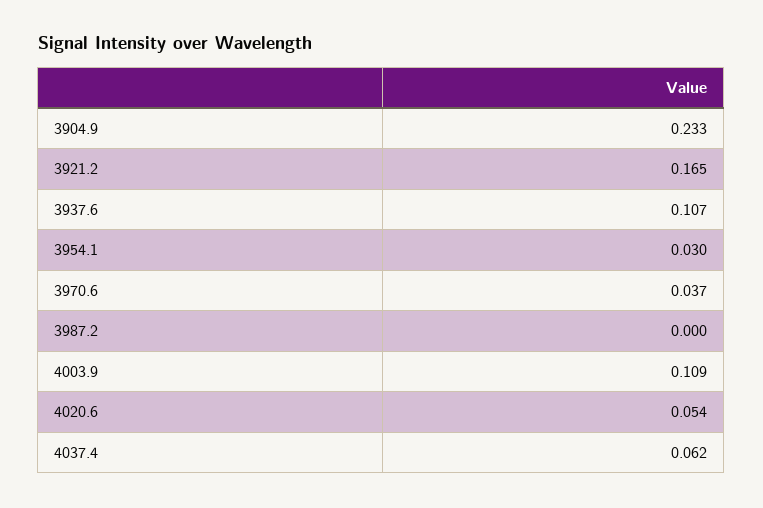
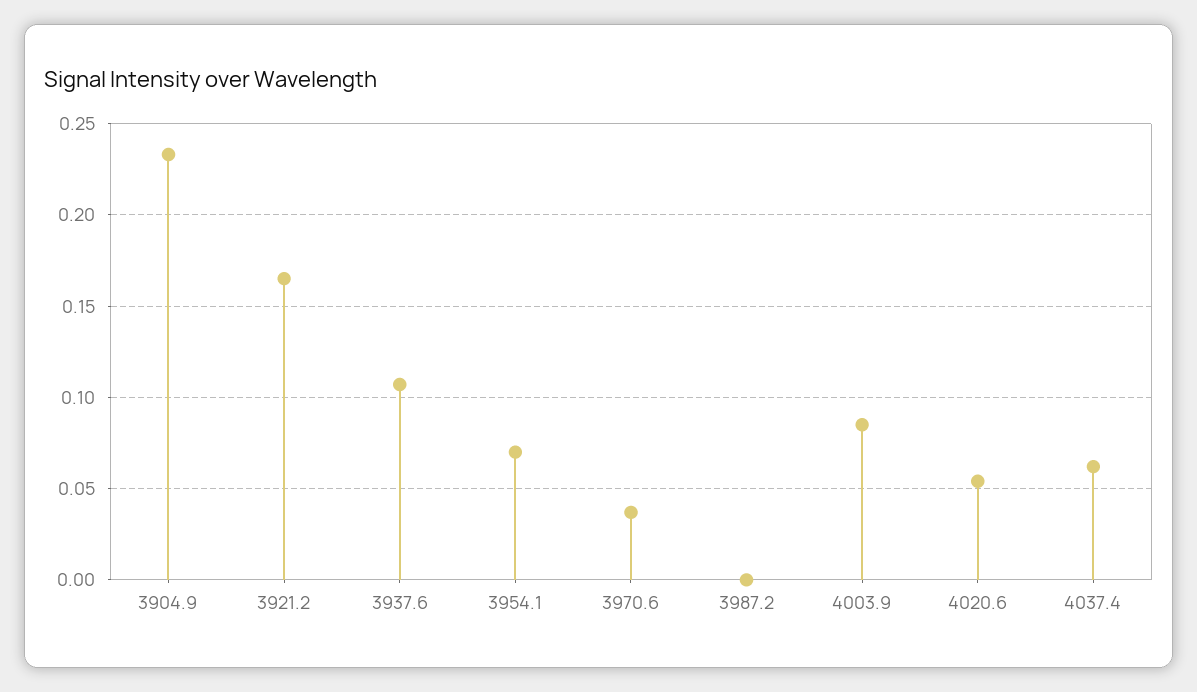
  {
    "3904.9": 0.233,
    "3921.2": 0.165,
    "3937.6": 0.107,
-   "3954.1": 0.03,
+   "3954.1": 0.07,
    "3970.6": 0.037,
    "3987.2": 0,
-   "4003.9": 0.109,
+   "4003.9": 0.085,
    "4020.6": 0.054,
    "4037.4": 0.062
  }

